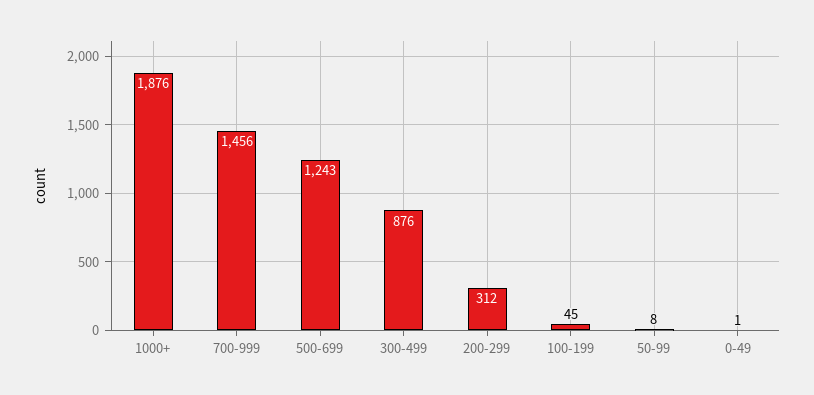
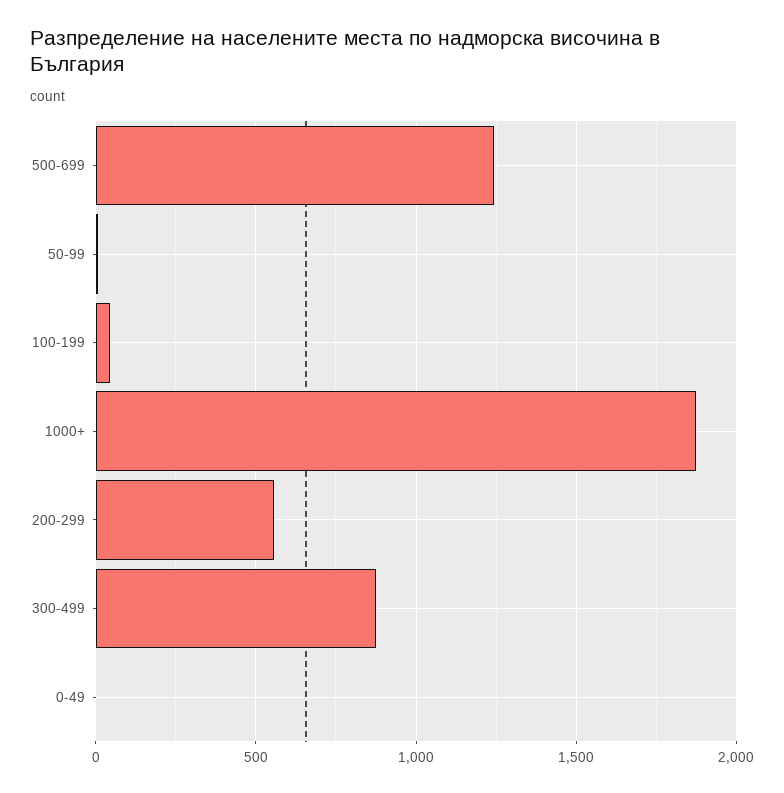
  {
    "1000+": 1876,
-   "700-999": 1456,
    "500-699": 1243,
    "300-499": 876,
-   "200-299": 312,
+   "200-299": 550,
    "100-199": 45,
    "50-99": 8,
    "0-49": 1
  }

